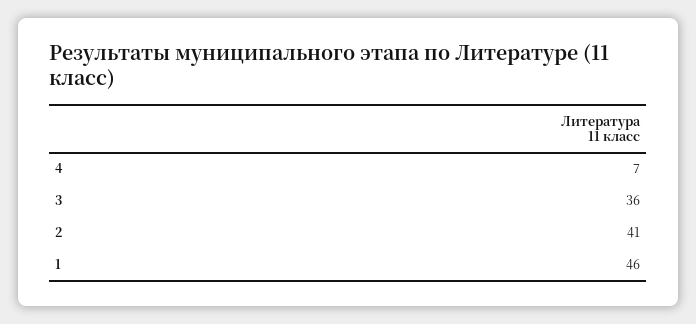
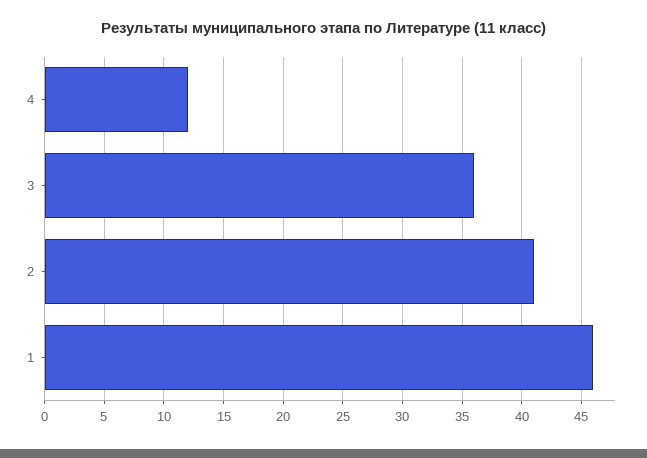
  {
-   "4": 7,
+   "4": 12,
    "3": 36,
    "2": 41,
    "1": 46
  }

